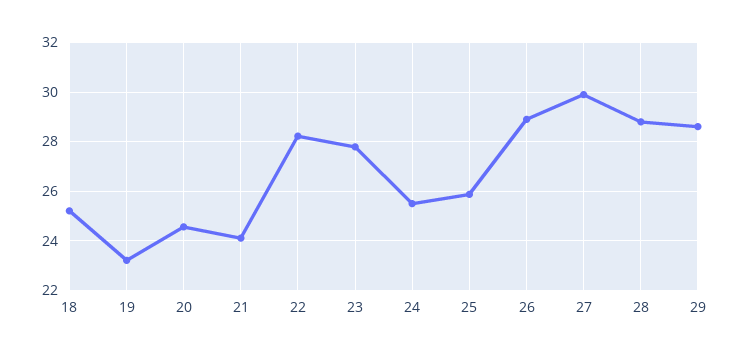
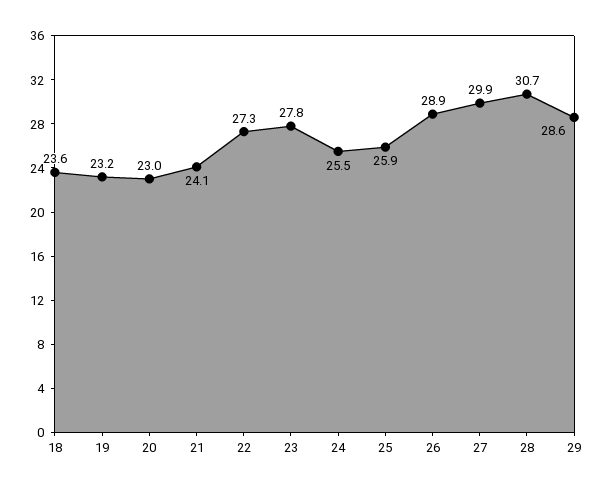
  {
-   "18": 25.25,
+   "18": 23.6,
    "19": 23.2,
-   "20": 24.5,
+   "20": 23,
    "21": 24.1,
-   "22": 28.25,
+   "22": 27.3,
    "23": 27.8,
    "24": 25.5,
    "25": 25.9,
    "26": 28.9,
    "27": 29.9,
-   "28": 28.75,
+   "28": 30.7,
    "29": 28.6
  }

